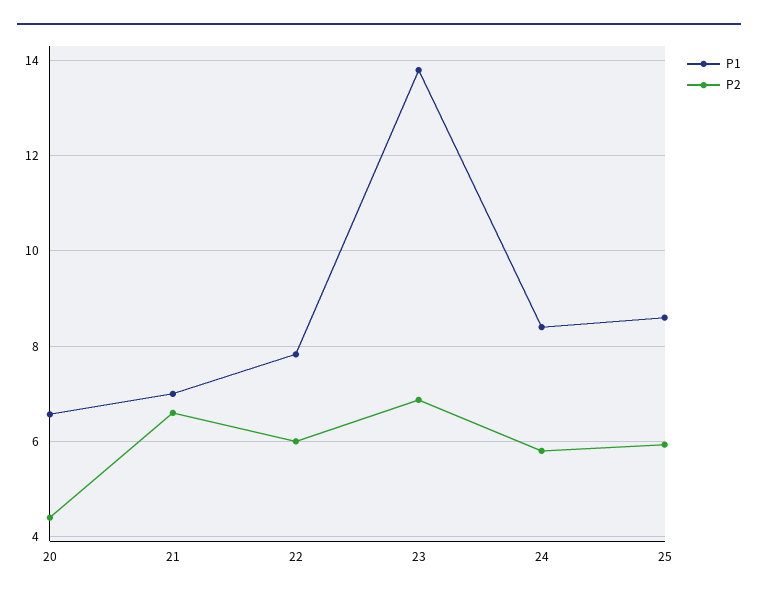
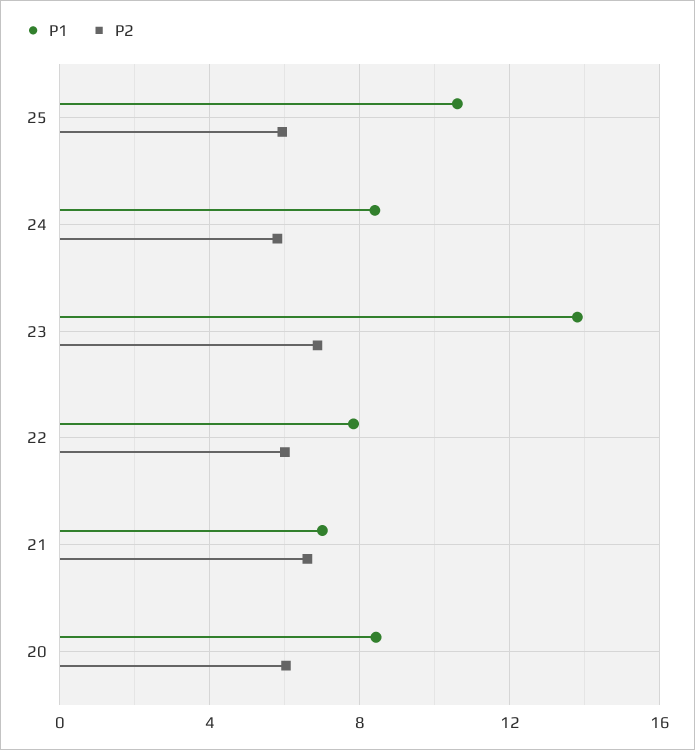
  {
    "P1": {
-     "20": 6.6,
+     "20": 8.5,
      "21": 7,
      "22": 7.8,
      "23": 13.8,
      "24": 8.4,
-     "25": 8.6
+     "25": 10.5
    },
    "P2": {
-     "20": 4.4,
+     "20": 6,
      "21": 6.6,
      "22": 6,
      "23": 6.8,
      "24": 5.8,
      "25": 6
    }
  }

